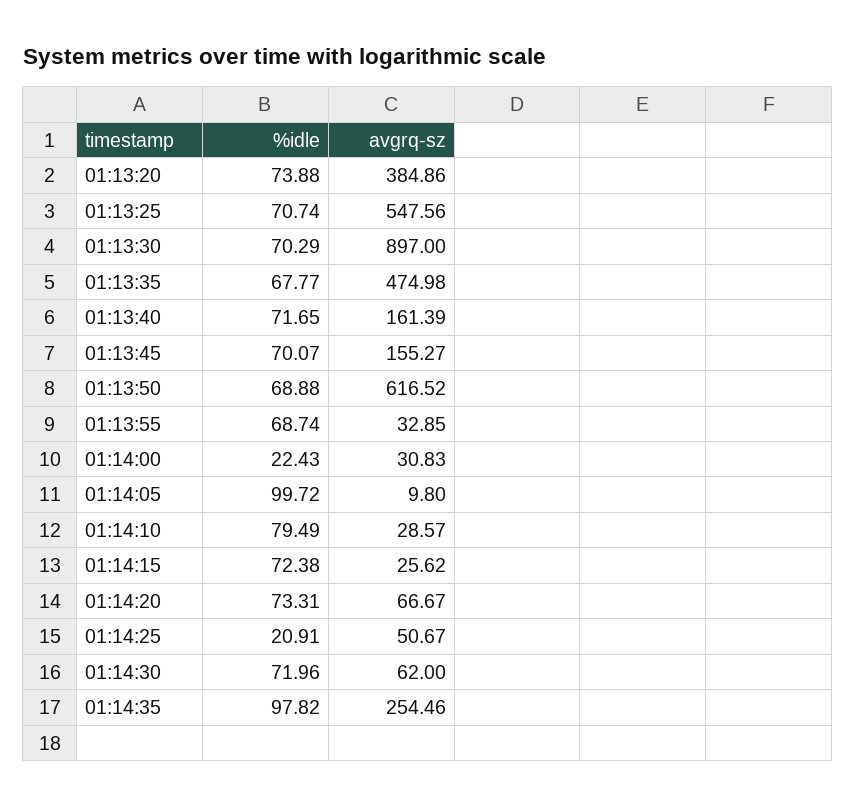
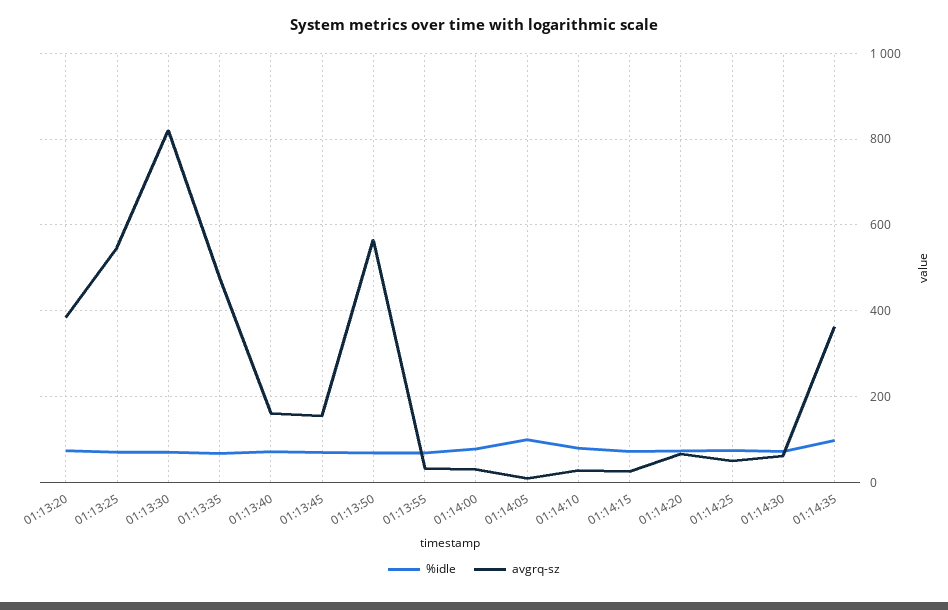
  {
    "%idle": {
      "01:13:20": 73.88,
      "01:13:25": 70.74,
      "01:13:30": 70.29,
      "01:13:35": 67.77,
      "01:13:40": 71.65,
      "01:13:45": 70.07,
      "01:13:50": 68.88,
      "01:13:55": 68.74,
-     "01:14:00": 22.43,
+     "01:14:00": 80,
      "01:14:05": 99.72,
      "01:14:10": 79.49,
      "01:14:15": 72.38,
      "01:14:20": 73.31,
-     "01:14:25": 20.91,
+     "01:14:25": 80,
      "01:14:30": 71.96,
      "01:14:35": 97.82
    },
    "avgrq-sz": {
      "01:13:20": 384.86,
      "01:13:25": 547.56,
-     "01:13:30": 897,
+     "01:13:30": 820,
      "01:13:35": 474.98,
      "01:13:40": 161.39,
      "01:13:45": 155.27,
-     "01:13:50": 616.52,
+     "01:13:50": 560,
      "01:13:55": 32.85,
      "01:14:00": 30.83,
      "01:14:05": 9.8,
      "01:14:10": 28.57,
      "01:14:15": 25.62,
      "01:14:20": 66.67,
      "01:14:25": 50.67,
      "01:14:30": 62,
-     "01:14:35": 254.46
+     "01:14:35": 360
    }
  }

